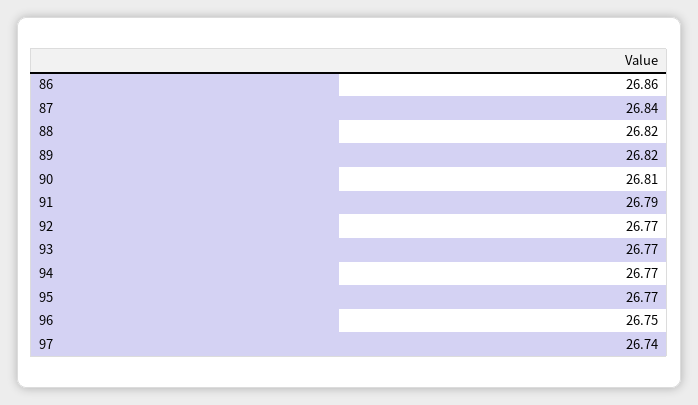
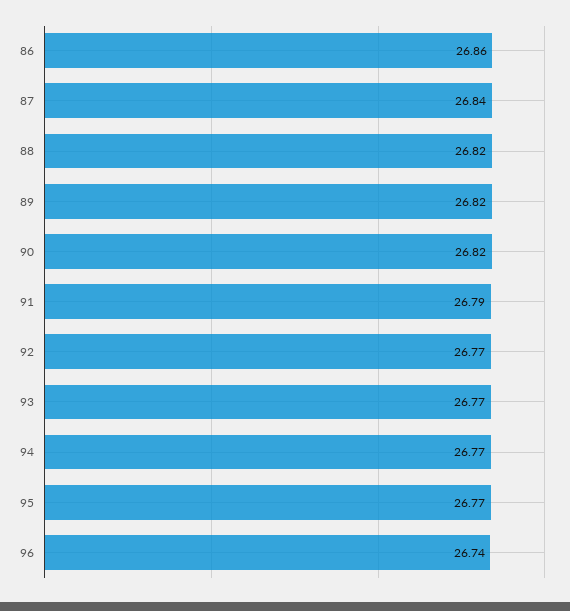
  {
    "86": 26.86,
    "87": 26.84,
    "88": 26.82,
    "89": 26.82,
-   "90": 26.81,
+   "90": 26.82,
    "91": 26.79,
    "92": 26.77,
    "93": 26.77,
    "94": 26.77,
    "95": 26.77,
-   "96": 26.75,
+   "96": 26.74
-   "97": 26.74
  }

